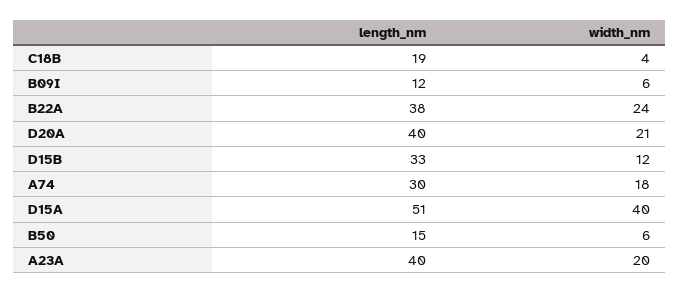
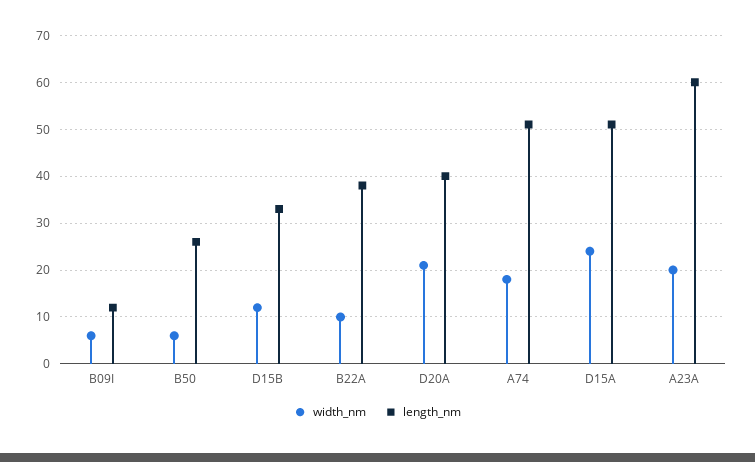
  {
    "length_nm": {
-     "C18B": 19,
      "B09I": 12,
      "B22A": 38,
      "D20A": 40,
      "D15B": 33,
-     "A74": 30,
+     "A74": 50,
      "D15A": 51,
-     "B50": 15,
+     "B50": 25,
-     "A23A": 40
+     "A23A": 60
    },
    "width_nm": {
-     "C18B": 4,
      "B09I": 6,
-     "B22A": 24,
+     "B22A": 10,
      "D20A": 21,
      "D15B": 12,
      "A74": 18,
-     "D15A": 40,
+     "D15A": 25,
      "B50": 6,
      "A23A": 20
    }
  }

